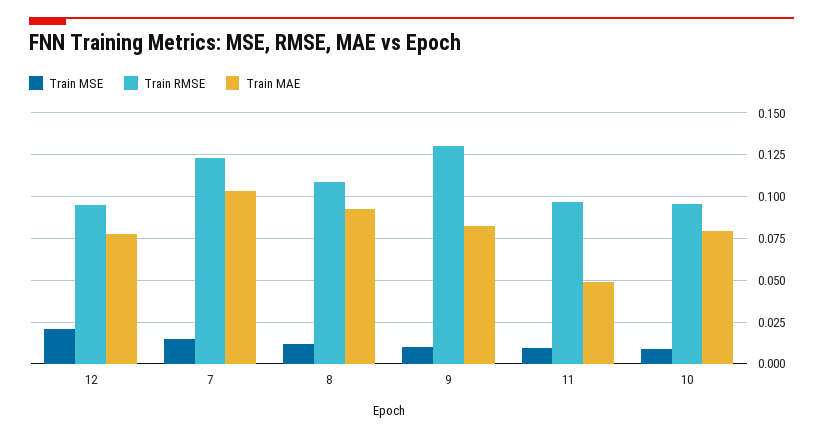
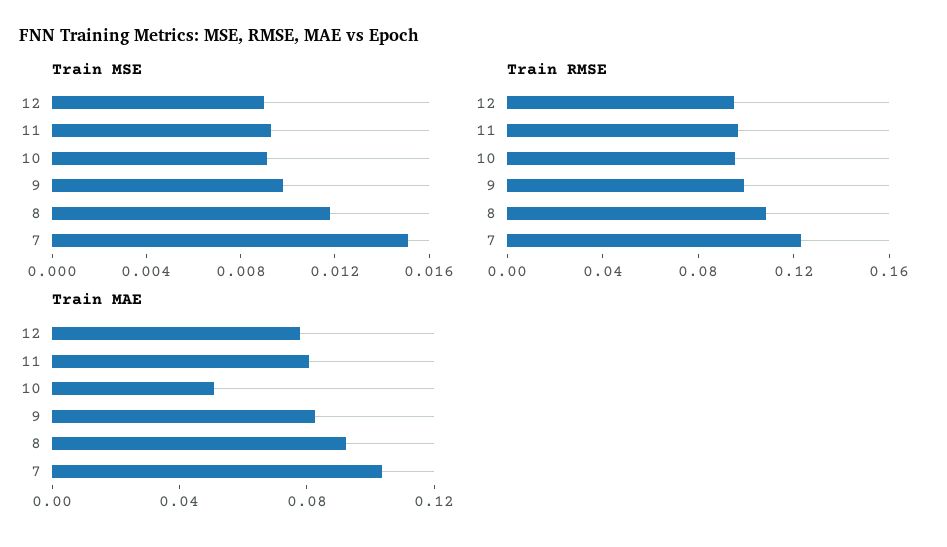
  {
    "Train MSE": {
-     "12": 0.02,
+     "12": 0.009,
      "7": 0.015,
      "8": 0.012,
      "9": 0.01,
      "11": 0.009,
      "10": 0.009
    },
    "Train RMSE": {
      "12": 0.095,
      "7": 0.125,
      "8": 0.11,
-     "9": 0.13,
+     "9": 0.1,
      "11": 0.095,
      "10": 0.095
    },
    "Train MAE": {
      "12": 0.08,
      "7": 0.105,
      "8": 0.09,
      "9": 0.08,
-     "11": 0.05,
+     "11": 0.08,
-     "10": 0.08
+     "10": 0.05
    }
  }

